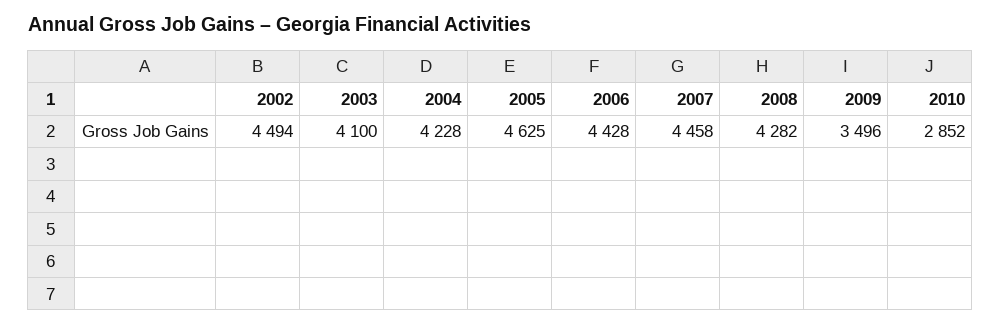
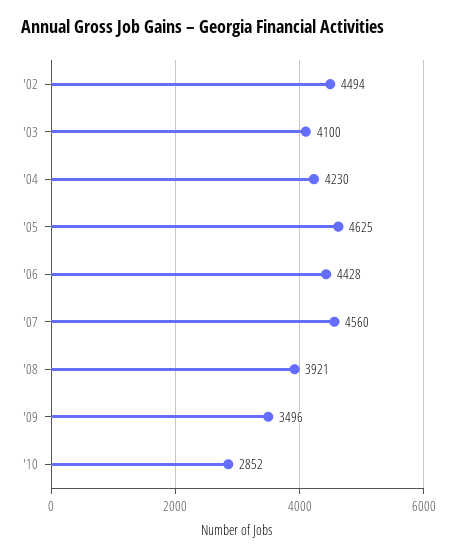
  {
    "2002": 4494,
    "2003": 4100,
-   "2004": 4228,
+   "2004": 4230,
    "2005": 4625,
    "2006": 4428,
-   "2007": 4458,
+   "2007": 4560,
-   "2008": 4282,
+   "2008": 3921,
    "2009": 3496,
    "2010": 2852
  }

